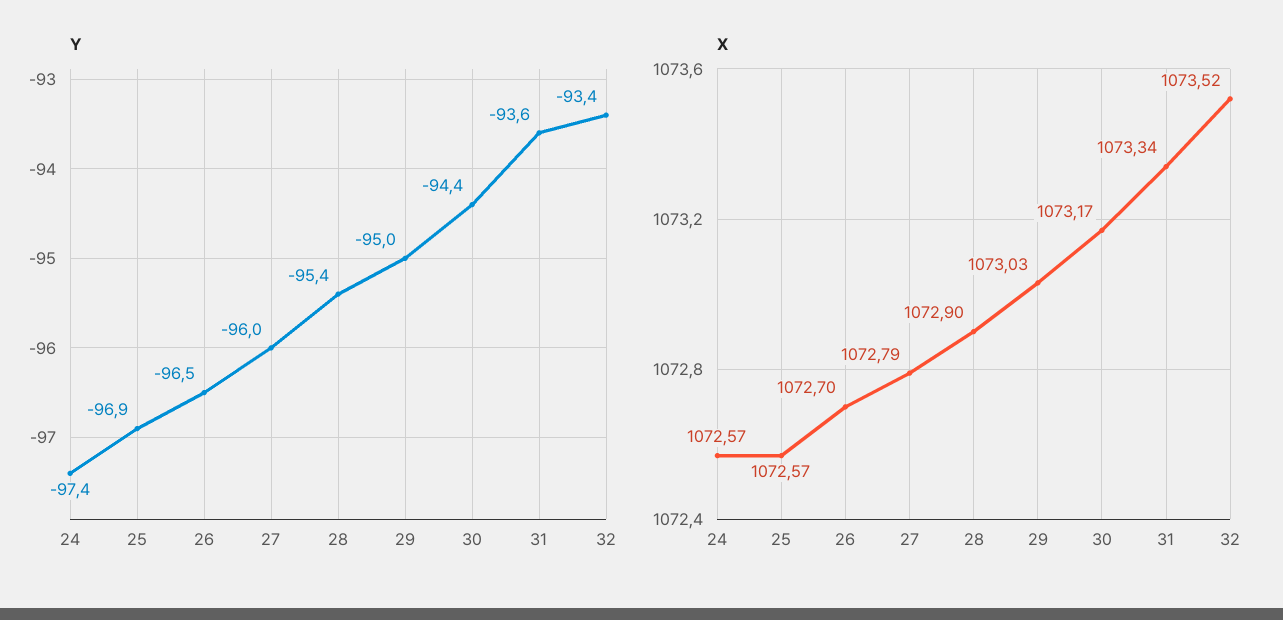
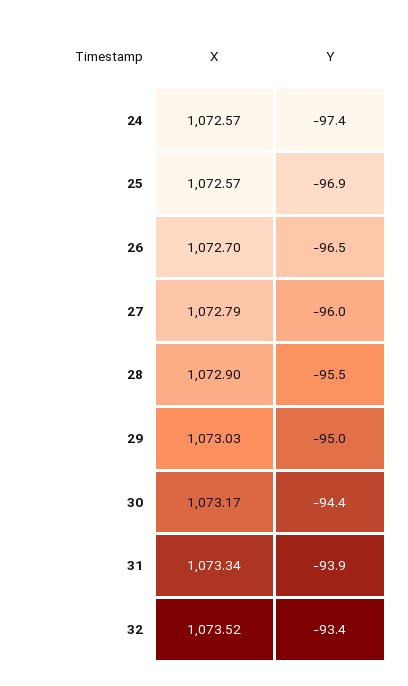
  {
    "Y": {
      "24": -97.4,
      "25": -96.9,
      "26": -96.5,
      "27": -96,
-     "28": -95.4,
+     "28": -95.5,
      "29": -95,
      "30": -94.4,
-     "31": -93.6,
+     "31": -93.9,
      "32": -93.4
    },
    "X": {
      "24": 1072.57,
      "25": 1072.57,
      "26": 1072.7,
      "27": 1072.79,
      "28": 1072.9,
      "29": 1073.03,
      "30": 1073.17,
      "31": 1073.34,
      "32": 1073.52
    }
  }

